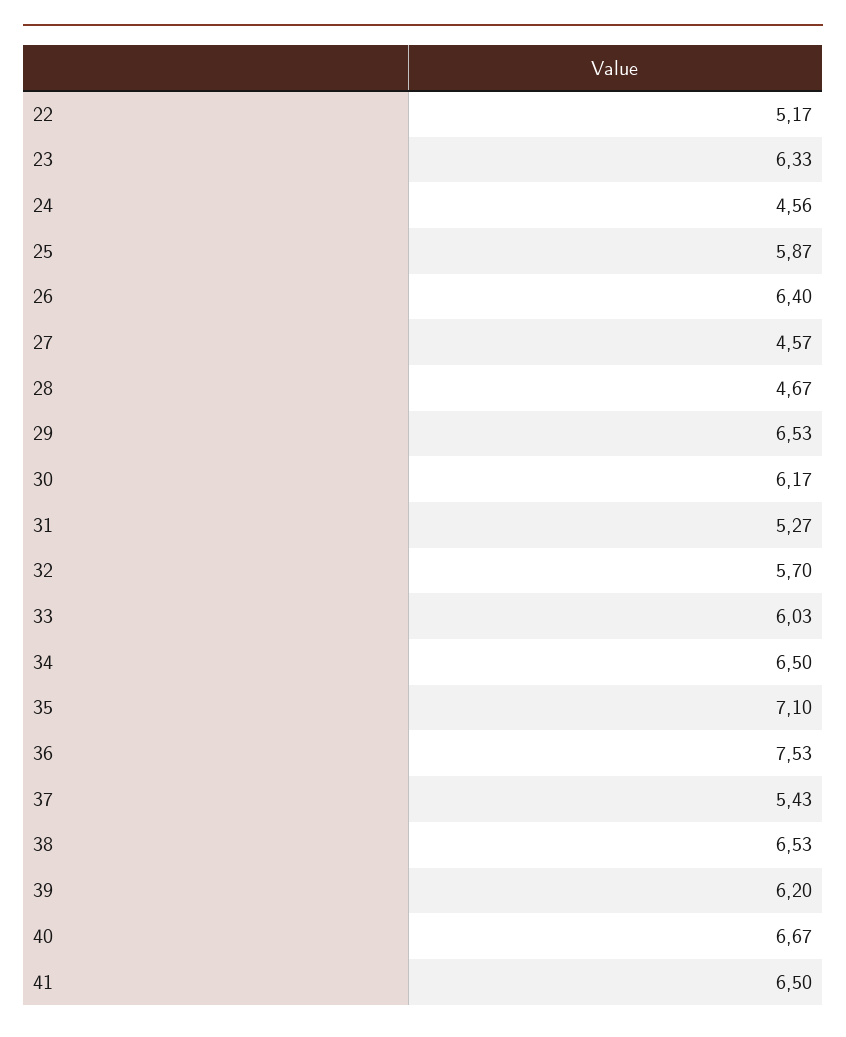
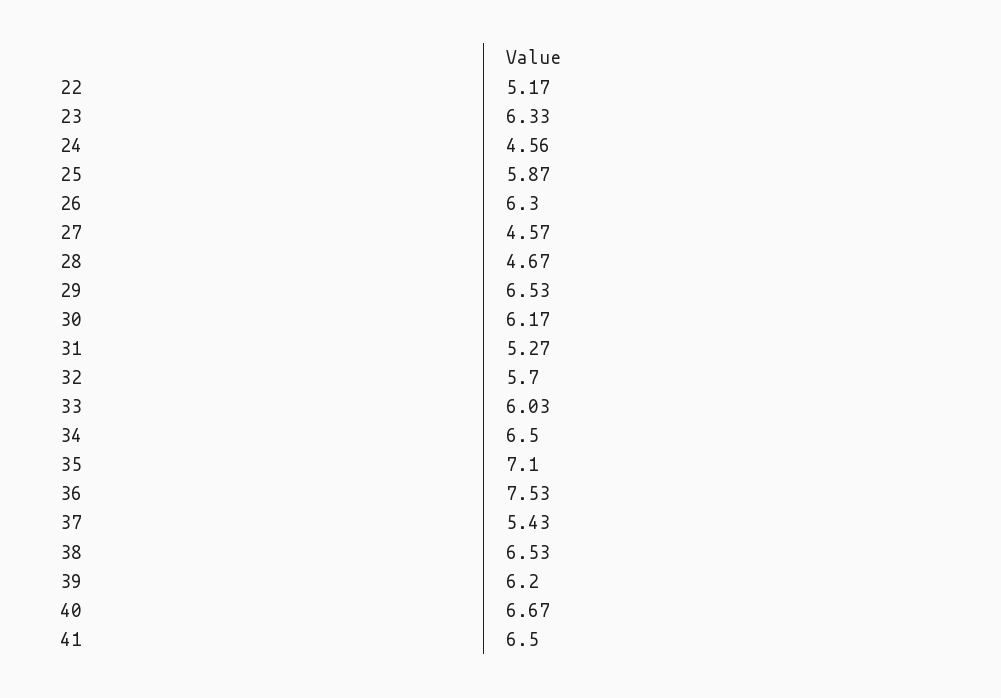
  {
    "22": 5.17,
    "23": 6.33,
    "24": 4.56,
    "25": 5.87,
-   "26": 6.4,
+   "26": 6.3,
    "27": 4.57,
    "28": 4.67,
    "29": 6.53,
    "30": 6.17,
    "31": 5.27,
    "32": 5.7,
    "33": 6.03,
    "34": 6.5,
    "35": 7.1,
    "36": 7.53,
    "37": 5.43,
    "38": 6.53,
    "39": 6.2,
    "40": 6.67,
    "41": 6.5
  }

